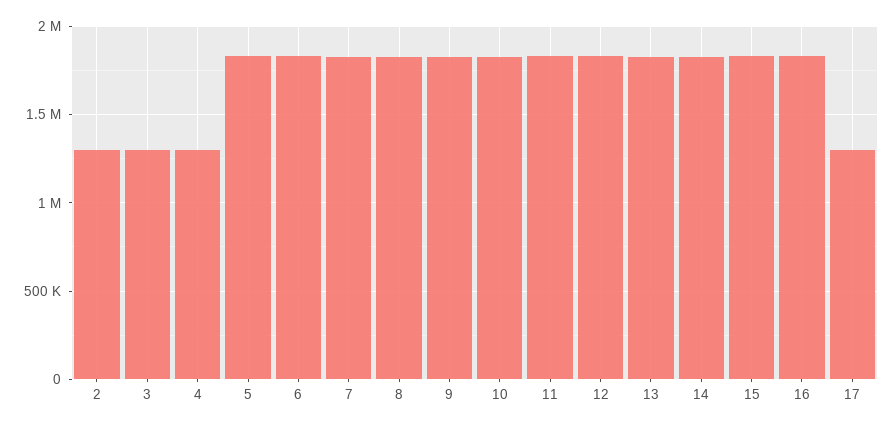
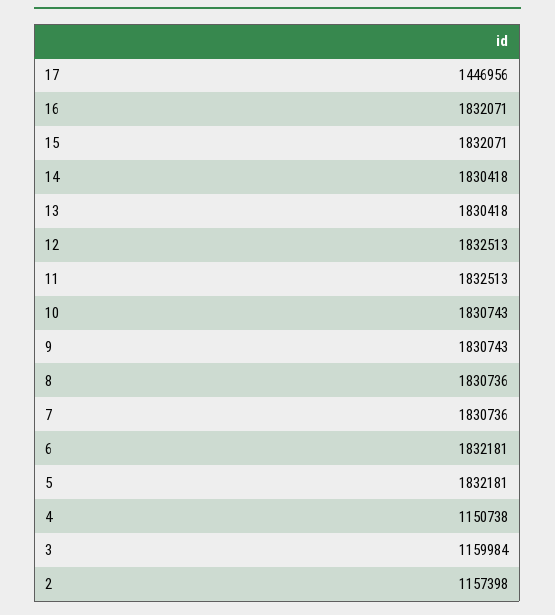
  {
-   "2": 1300000,
+   "2": 1157398,
-   "3": 1300000,
+   "3": 1159984,
-   "4": 1300000,
+   "4": 1150738,
    "5": 1832181,
    "6": 1832181,
    "7": 1830736,
    "8": 1830736,
    "9": 1830743,
    "10": 1830743,
    "11": 1832513,
    "12": 1832513,
    "13": 1830418,
    "14": 1830418,
    "15": 1832071,
    "16": 1832071,
-   "17": 1300000
+   "17": 1446956
  }

